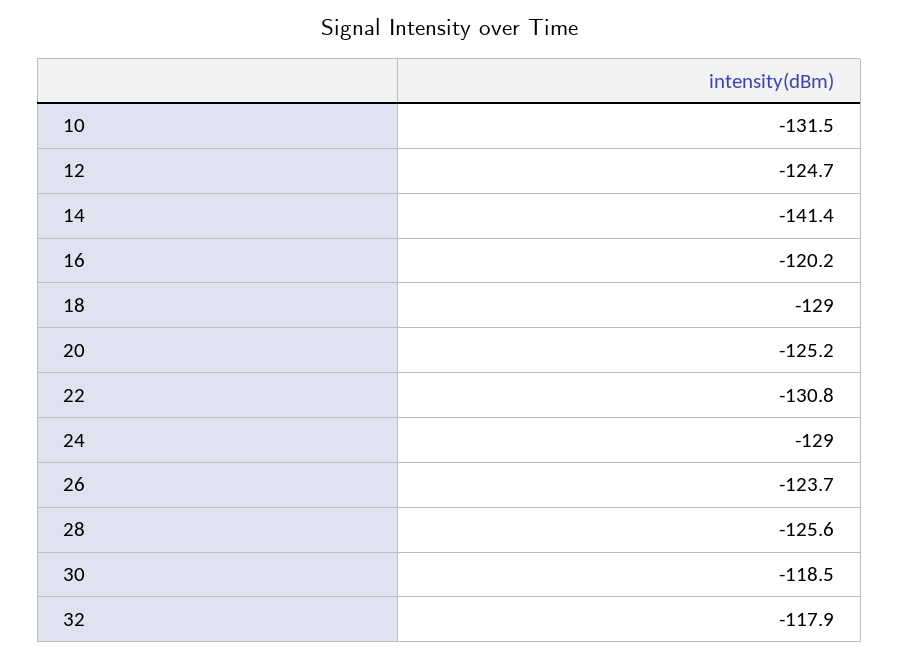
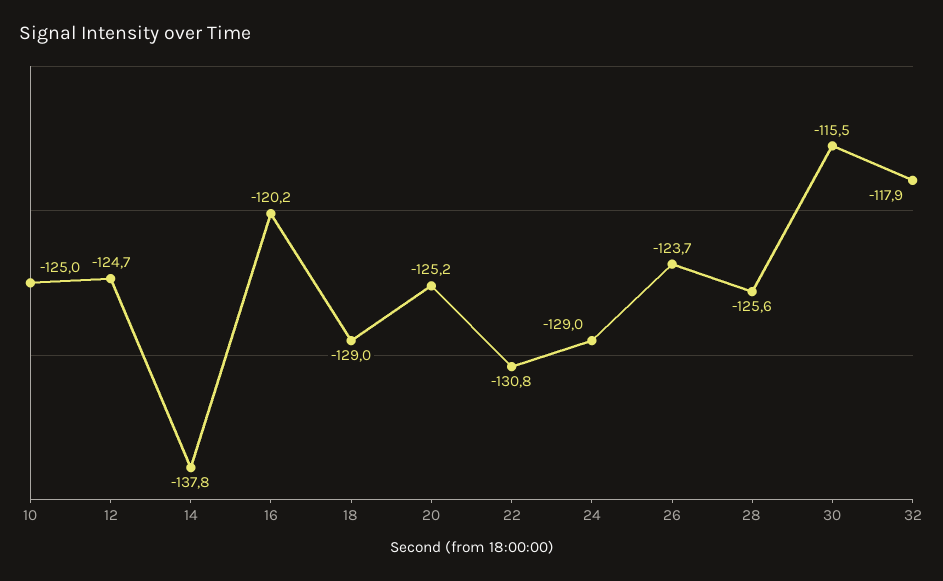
  {
-   "10": -131.5,
+   "10": -125,
    "12": -124.7,
-   "14": -141.4,
+   "14": -137.8,
    "16": -120.2,
    "18": -129,
    "20": -125.2,
    "22": -130.8,
    "24": -129,
    "26": -123.7,
    "28": -125.6,
-   "30": -118.5,
+   "30": -115.5,
    "32": -117.9
  }

